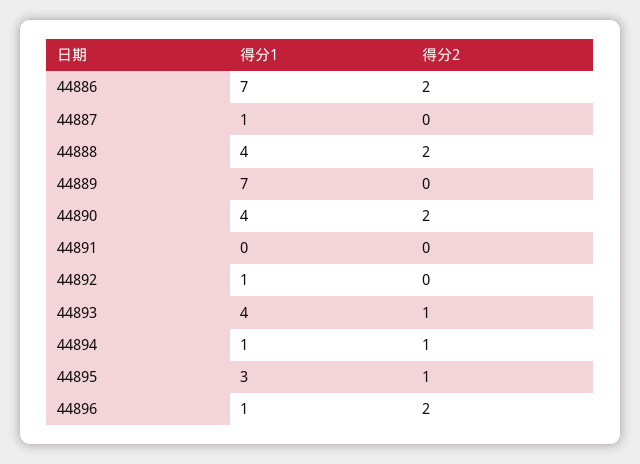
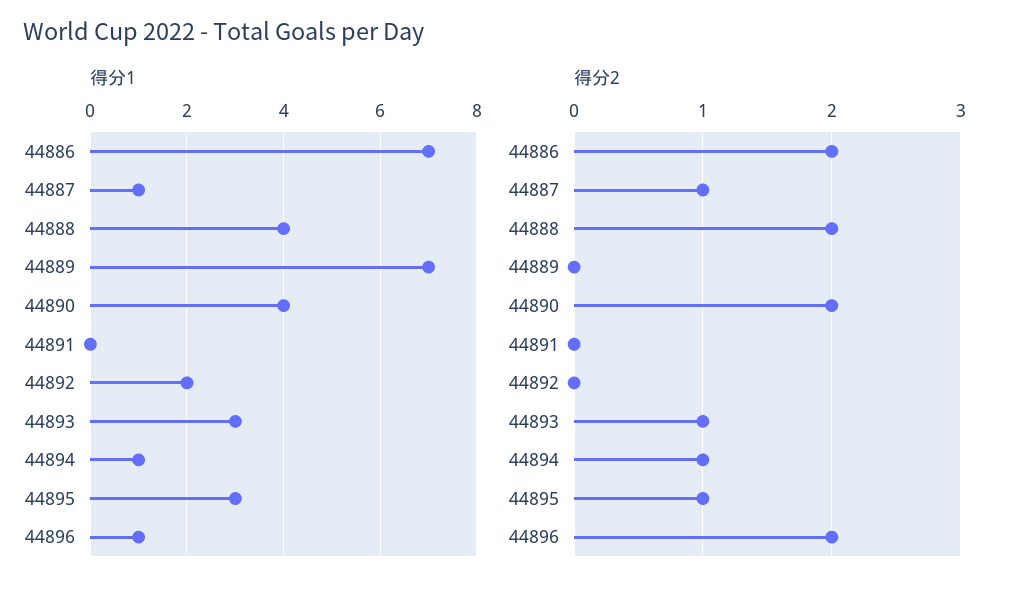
  {
    "得分1": {
      "44886": 7,
      "44887": 1,
      "44888": 4,
      "44889": 7,
      "44890": 4,
      "44891": 0,
-     "44892": 1,
+     "44892": 2,
-     "44893": 4,
+     "44893": 3,
      "44894": 1,
      "44895": 3,
      "44896": 1
    },
    "得分2": {
      "44886": 2,
-     "44887": 0,
+     "44887": 1,
      "44888": 2,
      "44889": 0,
      "44890": 2,
      "44891": 0,
      "44892": 0,
      "44893": 1,
      "44894": 1,
      "44895": 1,
      "44896": 2
    }
  }

